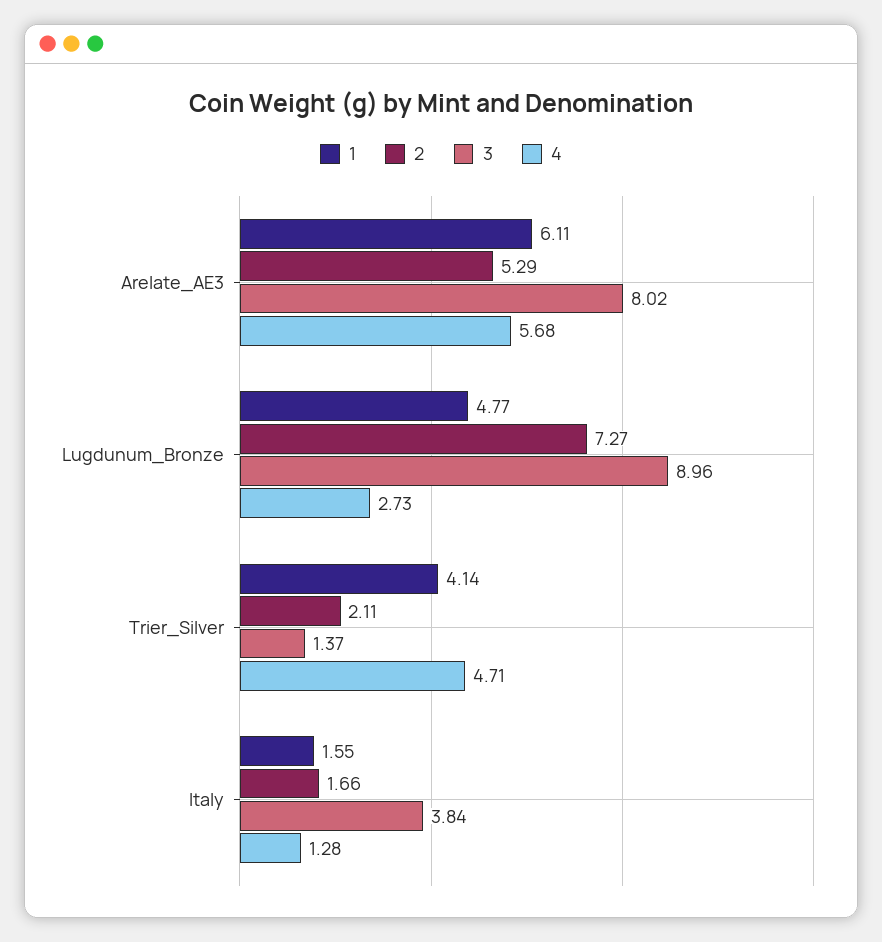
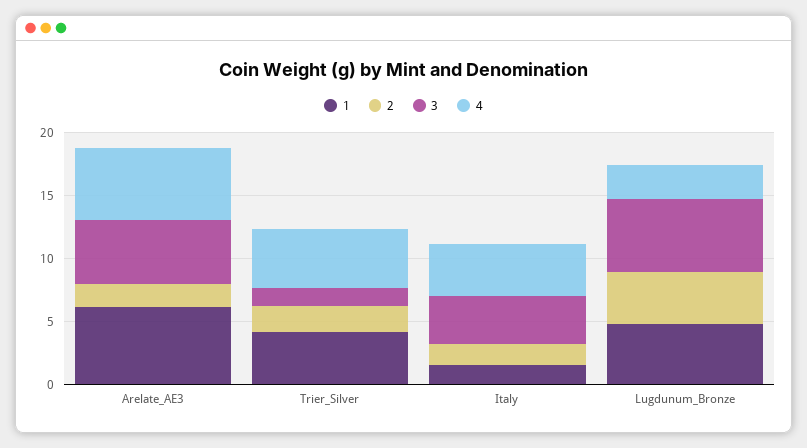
  {
    "1": {
      "Arelate_AE3": 6.11,
      "Lugdunum_Bronze": 4.77,
      "Trier_Silver": 4.14,
      "Italy": 1.55
    },
    "2": {
-     "Arelate_AE3": 5.29,
+     "Arelate_AE3": 2,
-     "Lugdunum_Bronze": 7.27,
+     "Lugdunum_Bronze": 4,
      "Trier_Silver": 2.11,
      "Italy": 1.66
    },
    "3": {
-     "Arelate_AE3": 8.02,
+     "Arelate_AE3": 5,
-     "Lugdunum_Bronze": 8.96,
+     "Lugdunum_Bronze": 6,
      "Trier_Silver": 1.37,
      "Italy": 3.84
    },
    "4": {
      "Arelate_AE3": 5.68,
      "Lugdunum_Bronze": 2.73,
      "Trier_Silver": 4.71,
-     "Italy": 1.28
+     "Italy": 4
    }
  }

